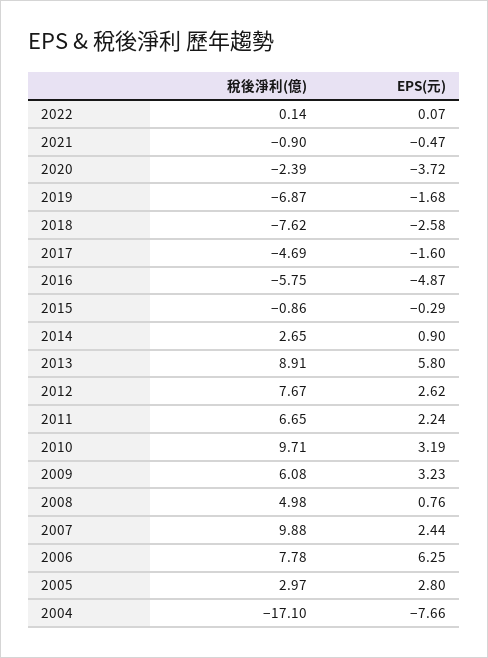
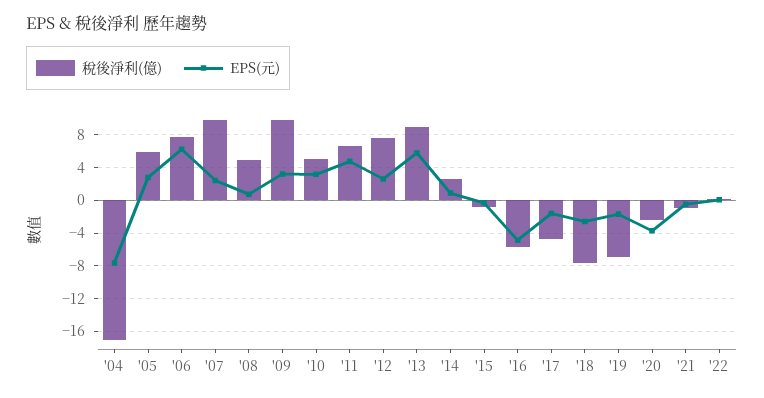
  {
    "稅後淨利(億)": {
      "2022": 0.14,
      "2021": -0.9,
      "2020": -2.39,
      "2019": -6.87,
      "2018": -7.62,
      "2017": -4.69,
      "2016": -5.75,
      "2015": -0.86,
      "2014": 2.65,
      "2013": 8.91,
      "2012": 7.67,
      "2011": 6.65,
-     "2010": 9.71,
+     "2010": 5,
-     "2009": 6.08,
+     "2009": 10,
      "2008": 4.98,
      "2007": 9.88,
      "2006": 7.78,
-     "2005": 2.97,
+     "2005": 6,
      "2004": -17.1
    },
    "EPS(元)": {
      "2022": 0.07,
      "2021": -0.47,
      "2020": -3.72,
      "2019": -1.68,
      "2018": -2.58,
      "2017": -1.6,
      "2016": -4.87,
      "2015": -0.29,
      "2014": 0.9,
      "2013": 5.8,
      "2012": 2.62,
-     "2011": 2.24,
+     "2011": 5,
      "2010": 3.19,
      "2009": 3.23,
      "2008": 0.76,
      "2007": 2.44,
      "2006": 6.25,
      "2005": 2.8,
      "2004": -7.66
    }
  }

